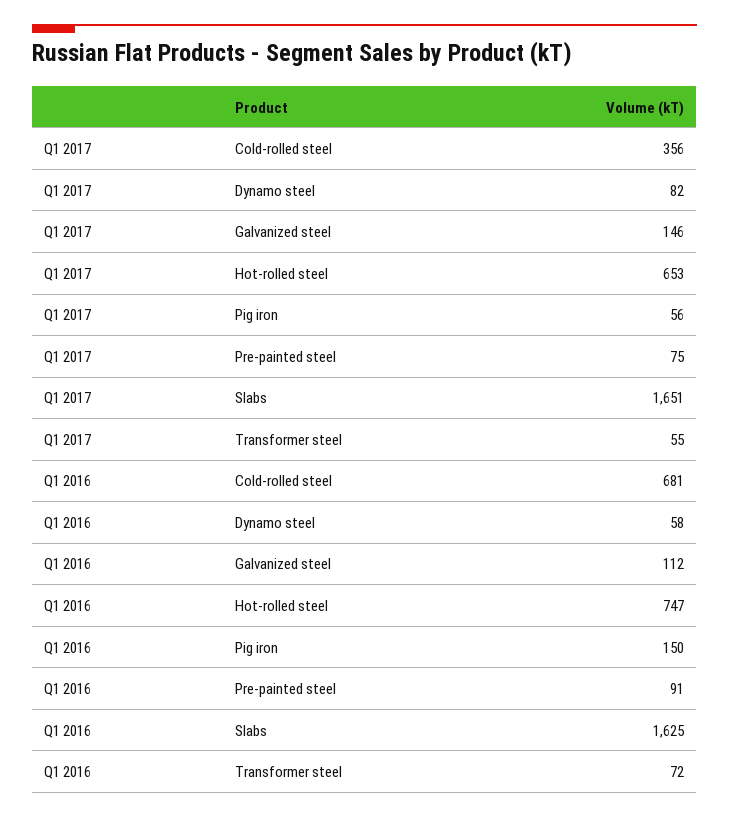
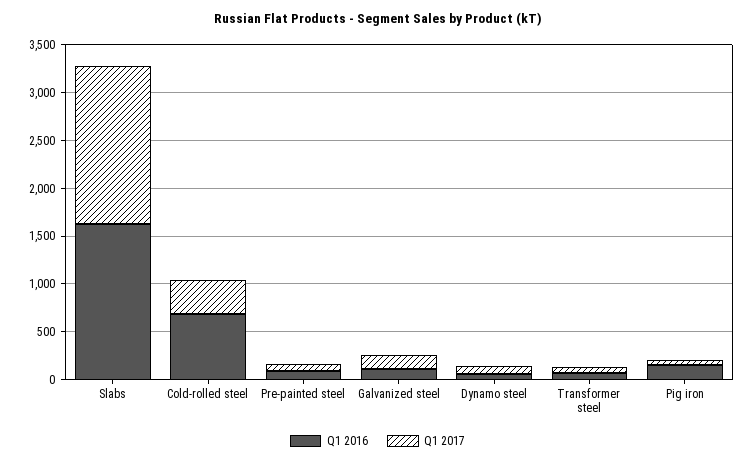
  {
    "Q1 2017": {
      "Cold-rolled steel": 356,
      "Dynamo steel": 82,
      "Galvanized steel": 146,
-     "Hot-rolled steel": 653,
      "Pig iron": 56,
      "Pre-painted steel": 75,
      "Slabs": 1651,
      "Transformer steel": 55
    },
    "Q1 2016": {
      "Cold-rolled steel": 681,
      "Dynamo steel": 58,
      "Galvanized steel": 112,
-     "Hot-rolled steel": 747,
      "Pig iron": 150,
      "Pre-painted steel": 91,
      "Slabs": 1625,
      "Transformer steel": 72
    }
  }

